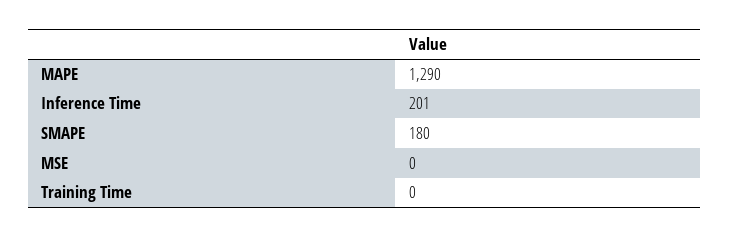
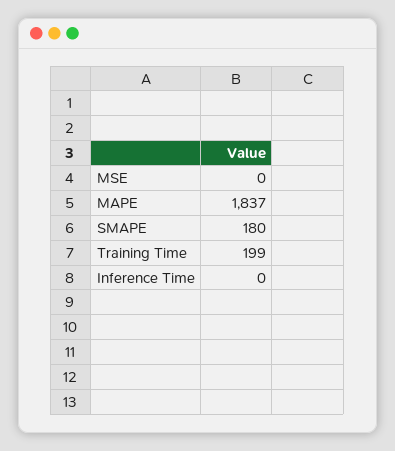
  {
-   "MAPE": 1290,
+   "MAPE": 1837,
-   "Inference Time": 201,
+   "Inference Time": 0,
    "SMAPE": 180,
    "MSE": 0,
-   "Training Time": 0
+   "Training Time": 199
  }

